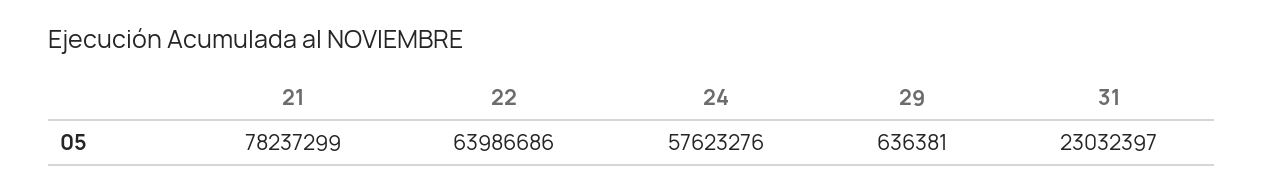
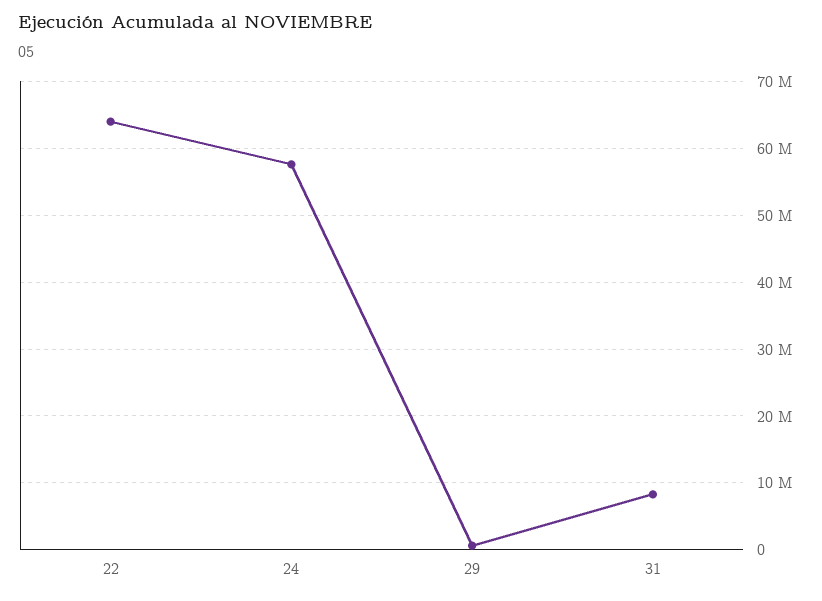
  {
-   "21": 78237299,
    "22": 63986686,
    "24": 57623276,
    "29": 636381,
-   "31": 23032397
+   "31": 8000000
  }

